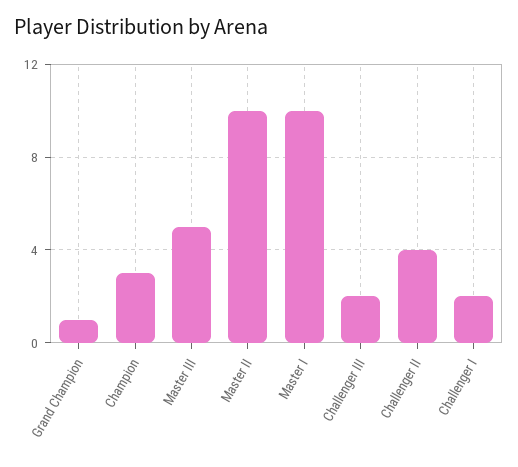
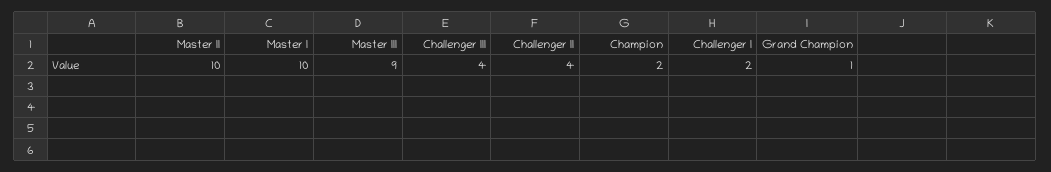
  {
    "Grand Champion": 1,
-   "Champion": 3,
+   "Champion": 2,
-   "Master III": 5,
+   "Master III": 9,
    "Master II": 10,
    "Master I": 10,
-   "Challenger III": 2,
+   "Challenger III": 4,
    "Challenger II": 4,
    "Challenger I": 2
  }

